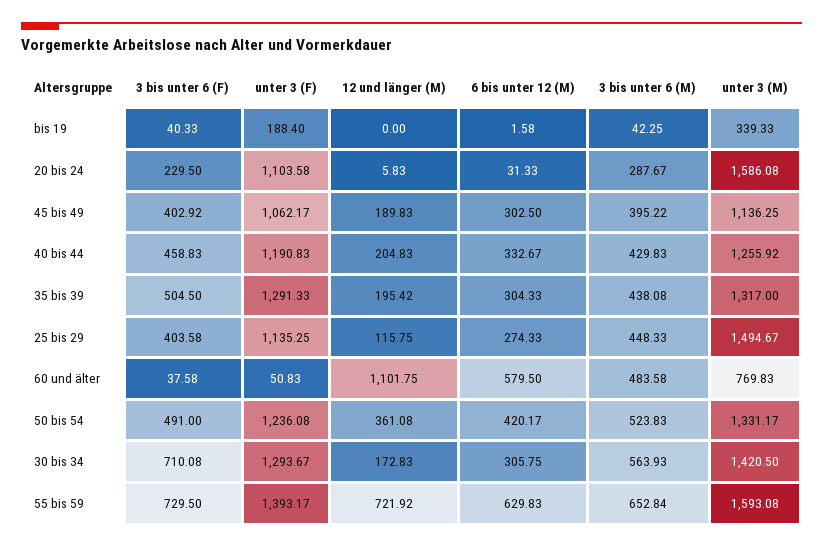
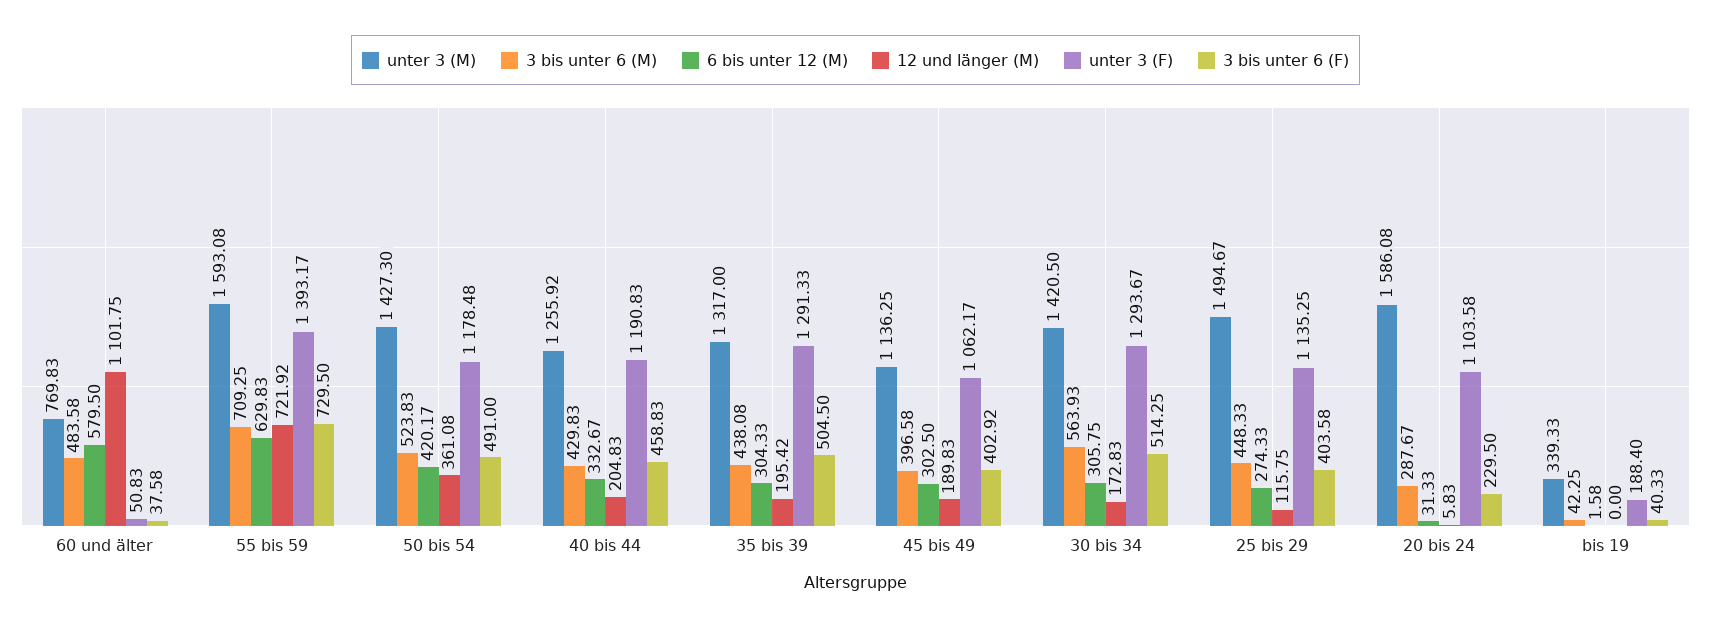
  {
    "3 bis unter 6 (F)": {
      "bis 19": 40.33,
      "20 bis 24": 229.5,
      "45 bis 49": 402.92,
      "40 bis 44": 458.83,
      "35 bis 39": 504.5,
      "25 bis 29": 403.58,
      "60 und älter": 37.58,
      "50 bis 54": 491,
-     "30 bis 34": 710.08,
+     "30 bis 34": 514.25,
      "55 bis 59": 729.5
    },
    "unter 3 (F)": {
      "bis 19": 188.4,
      "20 bis 24": 1103.58,
      "45 bis 49": 1062.17,
      "40 bis 44": 1190.83,
      "35 bis 39": 1291.33,
      "25 bis 29": 1135.25,
      "60 und älter": 50.83,
-     "50 bis 54": 1236.08,
+     "50 bis 54": 1178.48,
      "30 bis 34": 1293.67,
      "55 bis 59": 1393.17
    },
    "12 und länger (M)": {
      "bis 19": 0,
      "20 bis 24": 5.83,
      "45 bis 49": 189.83,
      "40 bis 44": 204.83,
      "35 bis 39": 195.42,
      "25 bis 29": 115.75,
      "60 und älter": 1101.75,
      "50 bis 54": 361.08,
      "30 bis 34": 172.83,
      "55 bis 59": 721.92
    },
    "6 bis unter 12 (M)": {
      "bis 19": 1.58,
      "20 bis 24": 31.33,
      "45 bis 49": 302.5,
      "40 bis 44": 332.67,
      "35 bis 39": 304.33,
      "25 bis 29": 274.33,
      "60 und älter": 579.5,
      "50 bis 54": 420.17,
      "30 bis 34": 305.75,
      "55 bis 59": 629.83
    },
    "3 bis unter 6 (M)": {
      "bis 19": 42.25,
      "20 bis 24": 287.67,
-     "45 bis 49": 395.22,
+     "45 bis 49": 396.58,
      "40 bis 44": 429.83,
      "35 bis 39": 438.08,
      "25 bis 29": 448.33,
      "60 und älter": 483.58,
      "50 bis 54": 523.83,
      "30 bis 34": 563.93,
-     "55 bis 59": 652.84
+     "55 bis 59": 709.25
    },
    "unter 3 (M)": {
      "bis 19": 339.33,
      "20 bis 24": 1586.08,
      "45 bis 49": 1136.25,
      "40 bis 44": 1255.92,
      "35 bis 39": 1317,
      "25 bis 29": 1494.67,
      "60 und älter": 769.83,
-     "50 bis 54": 1331.17,
+     "50 bis 54": 1427.3,
      "30 bis 34": 1420.5,
      "55 bis 59": 1593.08
    }
  }

